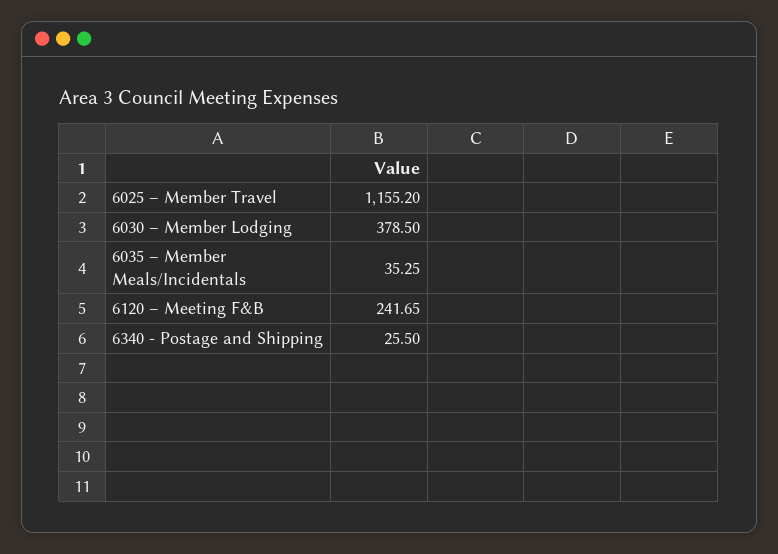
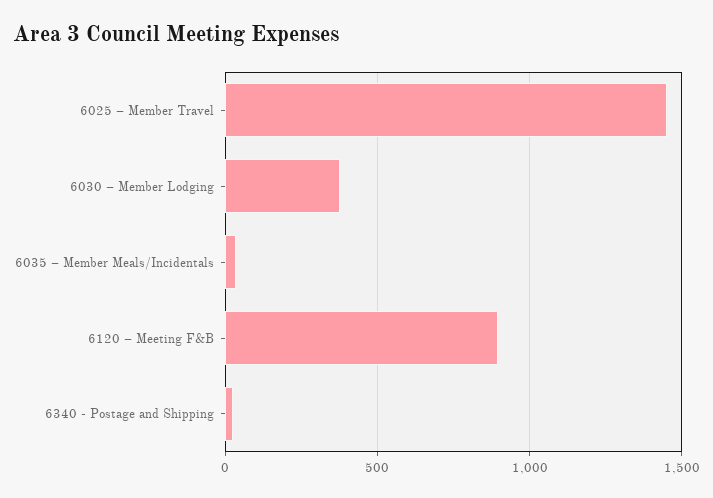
  {
-   "6025 – Member Travel": 1155.2,
+   "6025 – Member Travel": 1450,
    "6030 – Member Lodging": 378.5,
    "6035 – Member Meals/Incidentals": 35.25,
-   "6120 – Meeting F&B": 241.65,
+   "6120 – Meeting F&B": 900,
    "6340 - Postage and Shipping": 25.5
  }

